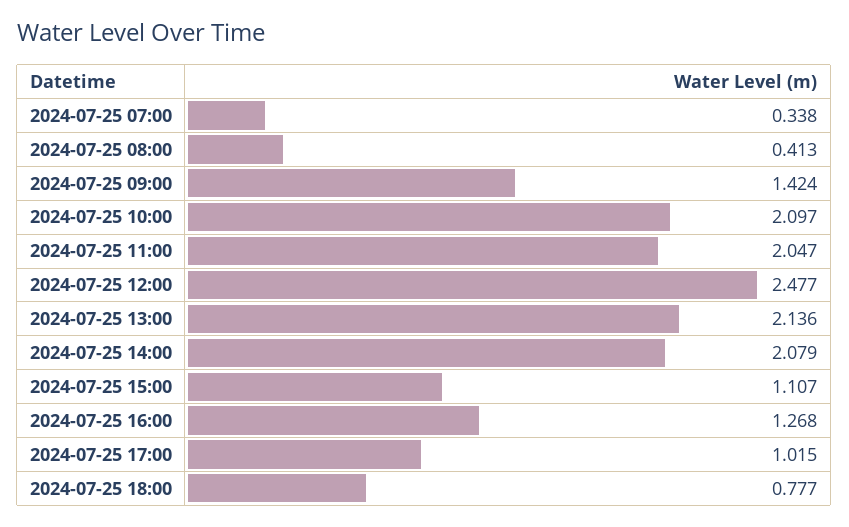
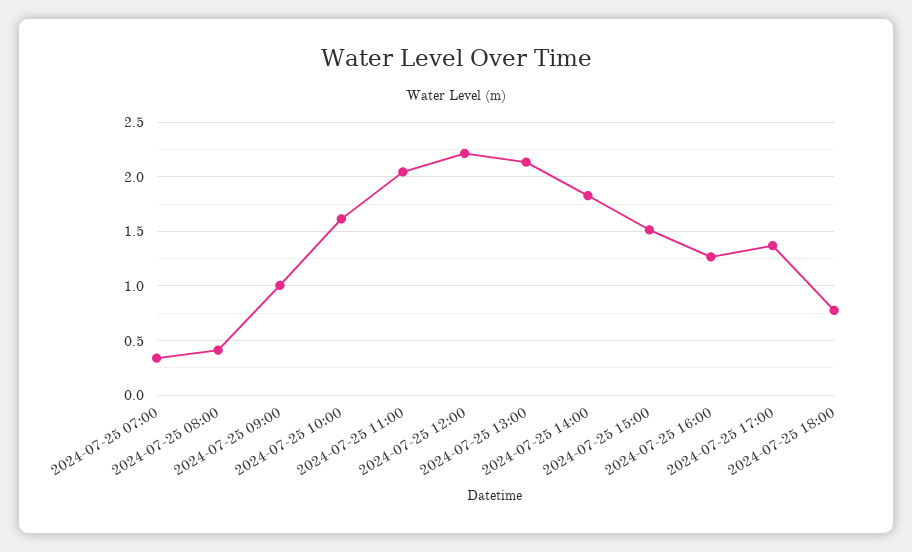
  {
    "2024-07-25 07:00": 0.338,
    "2024-07-25 08:00": 0.413,
-   "2024-07-25 09:00": 1.424,
+   "2024-07-25 09:00": 1,
-   "2024-07-25 10:00": 2.097,
+   "2024-07-25 10:00": 1.6,
    "2024-07-25 11:00": 2.047,
-   "2024-07-25 12:00": 2.477,
+   "2024-07-25 12:00": 2.2,
    "2024-07-25 13:00": 2.136,
-   "2024-07-25 14:00": 2.079,
+   "2024-07-25 14:00": 1.8,
-   "2024-07-25 15:00": 1.107,
+   "2024-07-25 15:00": 1.5,
    "2024-07-25 16:00": 1.268,
-   "2024-07-25 17:00": 1.015,
+   "2024-07-25 17:00": 1.4,
    "2024-07-25 18:00": 0.777
  }

